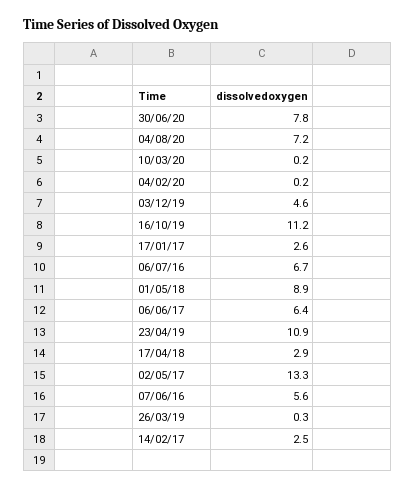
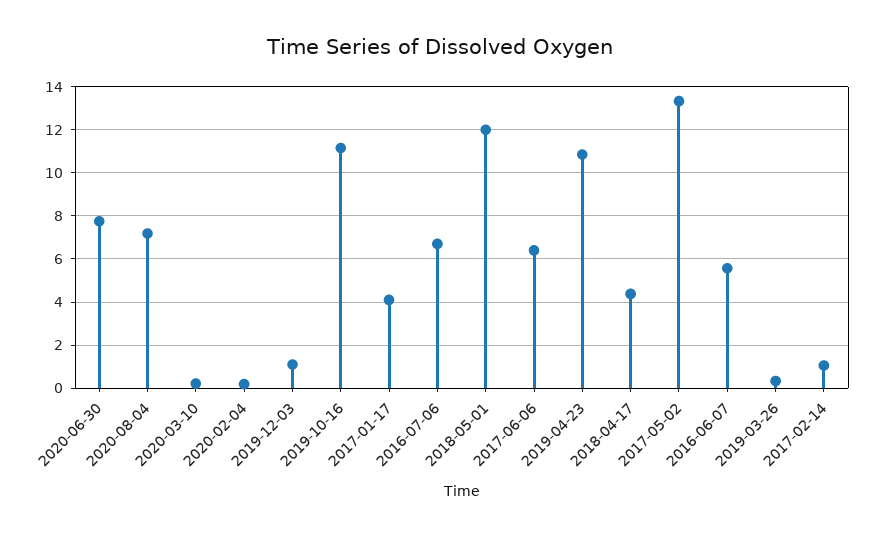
  {
    "30/06/20": 7.8,
    "04/08/20": 7.2,
    "10/03/20": 0.2,
    "04/02/20": 0.2,
-   "03/12/19": 4.6,
+   "03/12/19": 1,
    "16/10/19": 11.2,
-   "17/01/17": 2.6,
+   "17/01/17": 4,
    "06/07/16": 6.7,
-   "01/05/18": 8.9,
+   "01/05/18": 12,
    "06/06/17": 6.4,
    "23/04/19": 10.9,
-   "17/04/18": 2.9,
+   "17/04/18": 4.5,
    "02/05/17": 13.3,
    "07/06/16": 5.6,
    "26/03/19": 0.3,
-   "14/02/17": 2.5
+   "14/02/17": 1
  }

